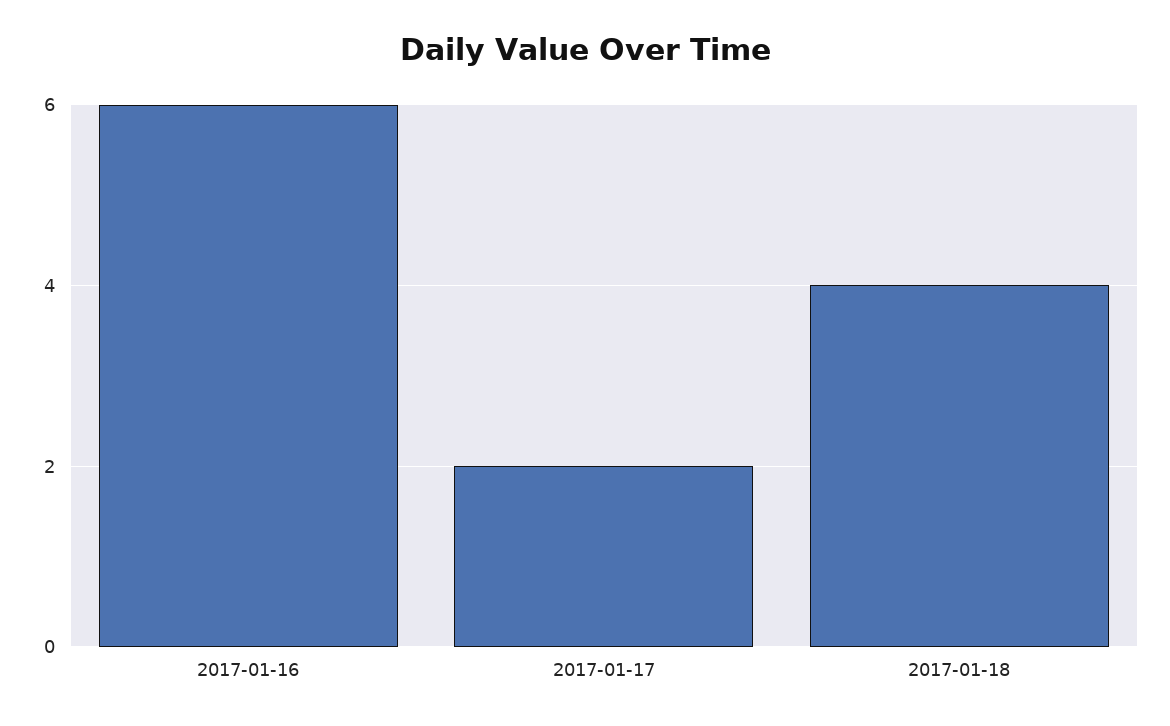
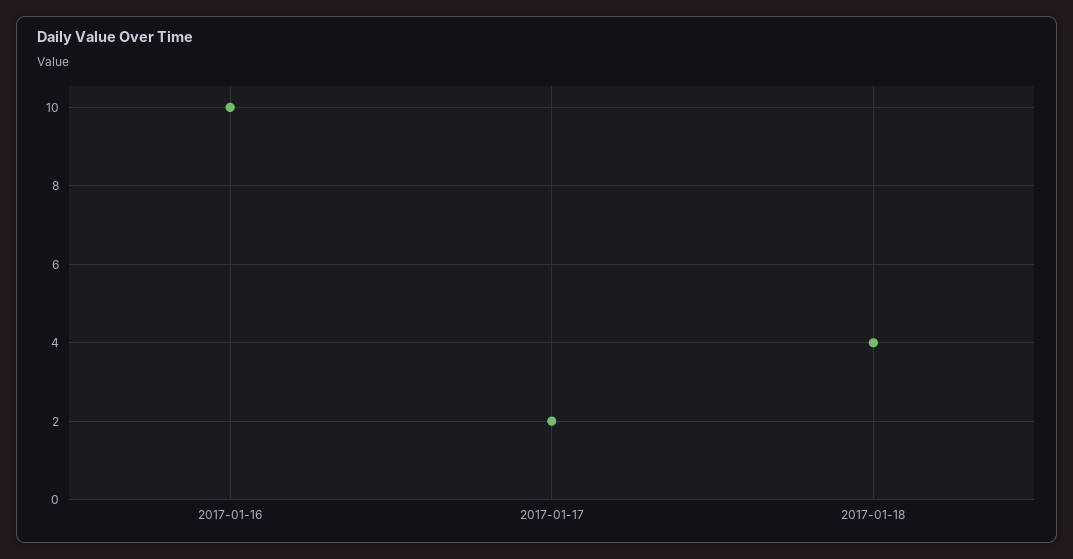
  {
-   "2017-01-16": 6,
+   "2017-01-16": 10,
    "2017-01-17": 2,
    "2017-01-18": 4
  }

